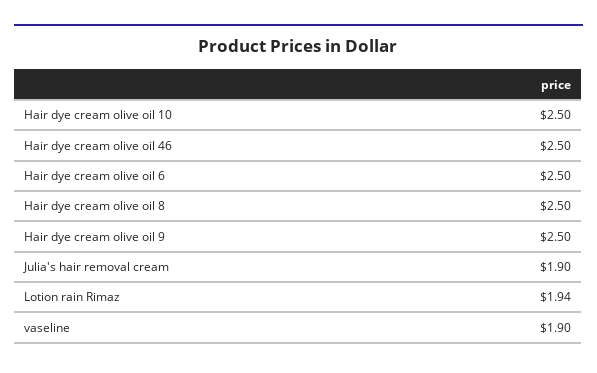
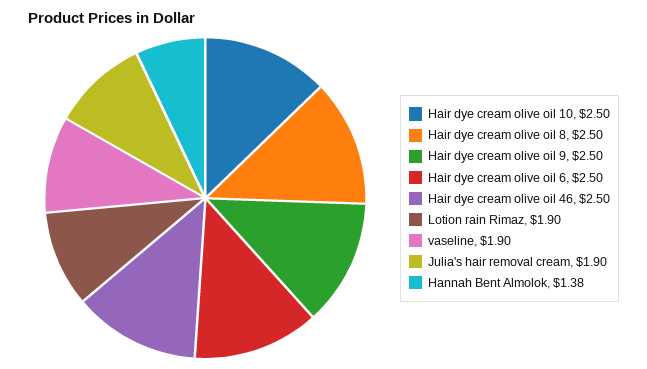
  {
    "Hair dye cream olive oil 10": 2.5,
    "Hair dye cream olive oil 46": 2.5,
    "Hair dye cream olive oil 6": 2.5,
    "Hair dye cream olive oil 8": 2.5,
    "Hair dye cream olive oil 9": 2.5,
    "Julia's hair removal cream": 1.9,
-   "Lotion rain Rimaz": 1.94,
+   "Lotion rain Rimaz": 1.9,
-   "vaseline": 1.9
+   "vaseline": 1.9,
+   "Hannah Bent Almolok": 1.38
  }

